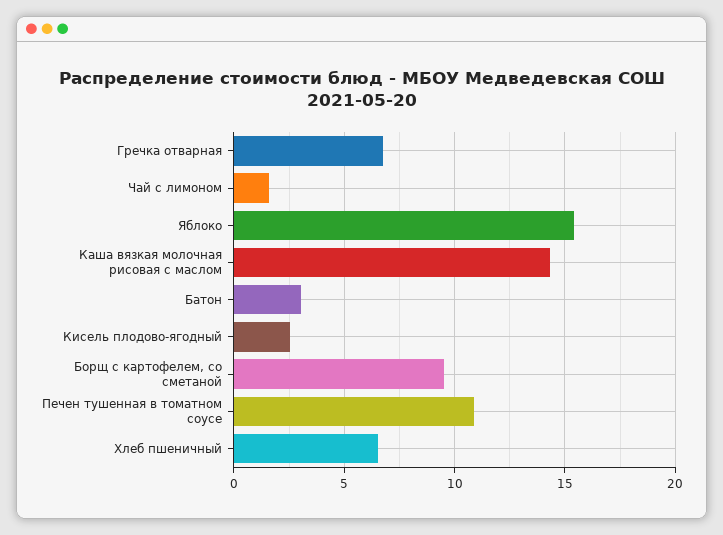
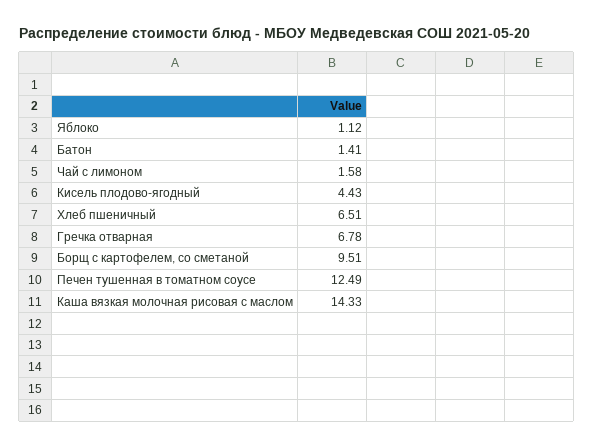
  {
    "Гречка отварная": 6.78,
    "Чай с лимоном": 1.58,
-   "Яблоко": 15.5,
+   "Яблоко": 1.12,
    "Каша вязкая молочная рисовая с маслом": 14.33,
-   "Батон": 3,
+   "Батон": 1.41,
-   "Кисель плодово-ягодный": 2.5,
+   "Кисель плодово-ягодный": 4.43,
    "Борщ с картофелем, со сметаной": 9.51,
-   "Печен тушенная в томатном соусе": 11,
+   "Печен тушенная в томатном соусе": 12.49,
    "Хлеб пшеничный": 6.51
  }

